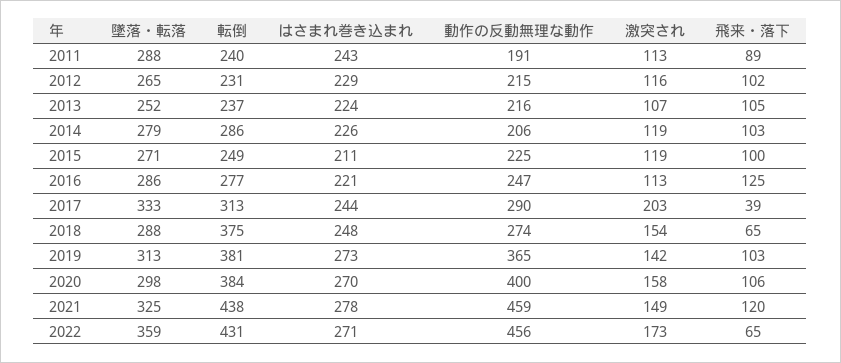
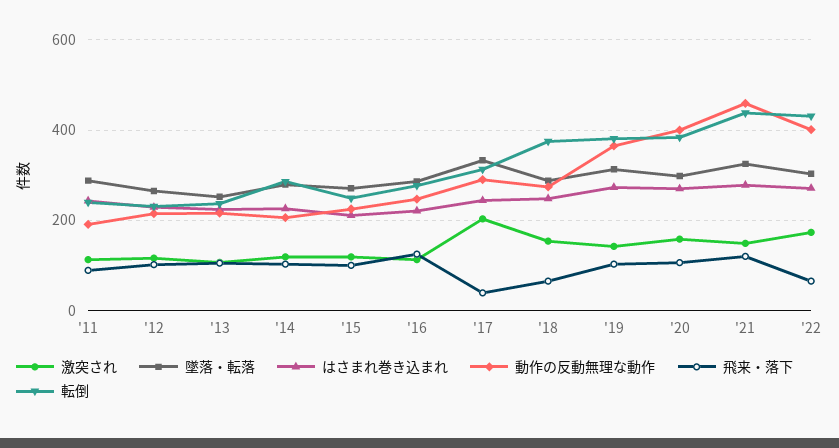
  {
    "墜落・転落": {
      "2011": 288,
      "2012": 265,
      "2013": 252,
      "2014": 279,
      "2015": 271,
      "2016": 286,
      "2017": 333,
      "2018": 288,
      "2019": 313,
      "2020": 298,
      "2021": 325,
-     "2022": 359
+     "2022": 300
    },
    "転倒": {
      "2011": 240,
      "2012": 231,
      "2013": 237,
      "2014": 286,
      "2015": 249,
      "2016": 277,
      "2017": 313,
      "2018": 375,
      "2019": 381,
      "2020": 384,
      "2021": 438,
      "2022": 431
    },
    "はさまれ巻き込まれ": {
      "2011": 243,
      "2012": 229,
      "2013": 224,
      "2014": 226,
      "2015": 211,
      "2016": 221,
      "2017": 244,
      "2018": 248,
      "2019": 273,
      "2020": 270,
      "2021": 278,
      "2022": 271
    },
    "動作の反動無理な動作": {
      "2011": 191,
      "2012": 215,
      "2013": 216,
      "2014": 206,
      "2015": 225,
      "2016": 247,
      "2017": 290,
      "2018": 274,
      "2019": 365,
      "2020": 400,
      "2021": 459,
-     "2022": 456
+     "2022": 400
    },
    "激突され": {
      "2011": 113,
      "2012": 116,
      "2013": 107,
      "2014": 119,
      "2015": 119,
      "2016": 113,
      "2017": 203,
      "2018": 154,
      "2019": 142,
      "2020": 158,
      "2021": 149,
      "2022": 173
    },
    "飛来・落下": {
      "2011": 89,
      "2012": 102,
      "2013": 105,
      "2014": 103,
      "2015": 100,
      "2016": 125,
      "2017": 39,
      "2018": 65,
      "2019": 103,
      "2020": 106,
      "2021": 120,
      "2022": 65
    }
  }

